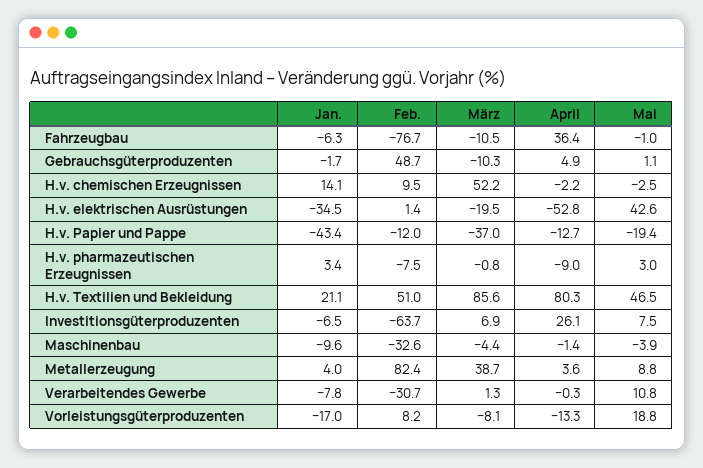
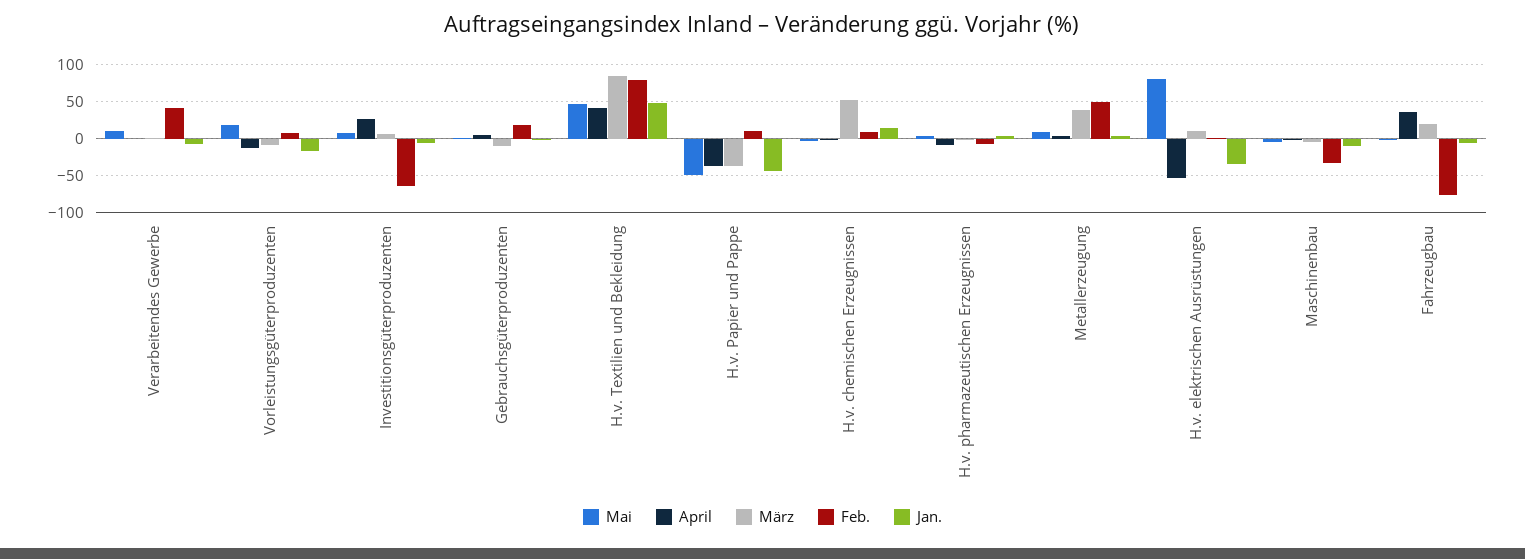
  {
    "Jan.": {
      "Fahrzeugbau": -6.3,
      "Gebrauchsgüterproduzenten": -1.7,
      "H.v. chemischen Erzeugnissen": 14.1,
      "H.v. elektrischen Ausrüstungen": -34.5,
      "H.v. Papier und Pappe": -43.4,
      "H.v. pharmazeutischen Erzeugnissen": 3.4,
-     "H.v. Textilien und Bekleidung": 21.1,
+     "H.v. Textilien und Bekleidung": 50,
      "Investitionsgüterproduzenten": -6.5,
      "Maschinenbau": -9.6,
      "Metallerzeugung": 4,
      "Verarbeitendes Gewerbe": -7.8,
      "Vorleistungsgüterproduzenten": -17
    },
    "Feb.": {
      "Fahrzeugbau": -76.7,
-     "Gebrauchsgüterproduzenten": 48.7,
+     "Gebrauchsgüterproduzenten": 20,
      "H.v. chemischen Erzeugnissen": 9.5,
      "H.v. elektrischen Ausrüstungen": 1.4,
-     "H.v. Papier und Pappe": -12,
+     "H.v. Papier und Pappe": 10,
      "H.v. pharmazeutischen Erzeugnissen": -7.5,
-     "H.v. Textilien und Bekleidung": 51,
+     "H.v. Textilien und Bekleidung": 80,
      "Investitionsgüterproduzenten": -63.7,
      "Maschinenbau": -32.6,
-     "Metallerzeugung": 82.4,
+     "Metallerzeugung": 50,
-     "Verarbeitendes Gewerbe": -30.7,
+     "Verarbeitendes Gewerbe": 40,
      "Vorleistungsgüterproduzenten": 8.2
    },
    "März": {
-     "Fahrzeugbau": -10.5,
+     "Fahrzeugbau": 20,
      "Gebrauchsgüterproduzenten": -10.3,
      "H.v. chemischen Erzeugnissen": 52.2,
-     "H.v. elektrischen Ausrüstungen": -19.5,
+     "H.v. elektrischen Ausrüstungen": 10,
      "H.v. Papier und Pappe": -37,
      "H.v. pharmazeutischen Erzeugnissen": -0.8,
      "H.v. Textilien und Bekleidung": 85.6,
      "Investitionsgüterproduzenten": 6.9,
      "Maschinenbau": -4.4,
      "Metallerzeugung": 38.7,
      "Verarbeitendes Gewerbe": 1.3,
      "Vorleistungsgüterproduzenten": -8.1
    },
    "April": {
      "Fahrzeugbau": 36.4,
      "Gebrauchsgüterproduzenten": 4.9,
      "H.v. chemischen Erzeugnissen": -2.2,
      "H.v. elektrischen Ausrüstungen": -52.8,
-     "H.v. Papier und Pappe": -12.7,
+     "H.v. Papier und Pappe": -40,
      "H.v. pharmazeutischen Erzeugnissen": -9,
-     "H.v. Textilien und Bekleidung": 80.3,
+     "H.v. Textilien und Bekleidung": 40,
      "Investitionsgüterproduzenten": 26.1,
      "Maschinenbau": -1.4,
      "Metallerzeugung": 3.6,
      "Verarbeitendes Gewerbe": -0.3,
      "Vorleistungsgüterproduzenten": -13.3
    },
    "Mai": {
      "Fahrzeugbau": -1,
      "Gebrauchsgüterproduzenten": 1.1,
      "H.v. chemischen Erzeugnissen": -2.5,
-     "H.v. elektrischen Ausrüstungen": 42.6,
+     "H.v. elektrischen Ausrüstungen": 80,
-     "H.v. Papier und Pappe": -19.4,
+     "H.v. Papier und Pappe": -50,
      "H.v. pharmazeutischen Erzeugnissen": 3,
      "H.v. Textilien und Bekleidung": 46.5,
      "Investitionsgüterproduzenten": 7.5,
      "Maschinenbau": -3.9,
      "Metallerzeugung": 8.8,
      "Verarbeitendes Gewerbe": 10.8,
      "Vorleistungsgüterproduzenten": 18.8
    }
  }

